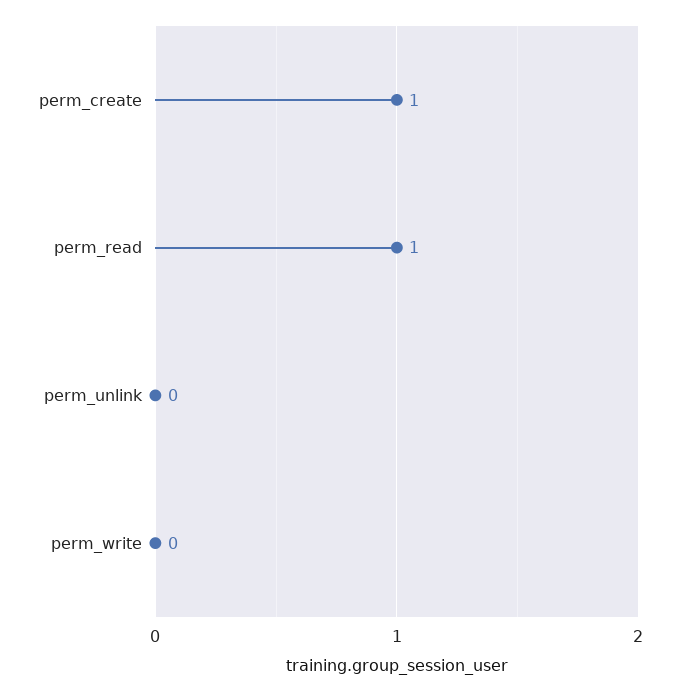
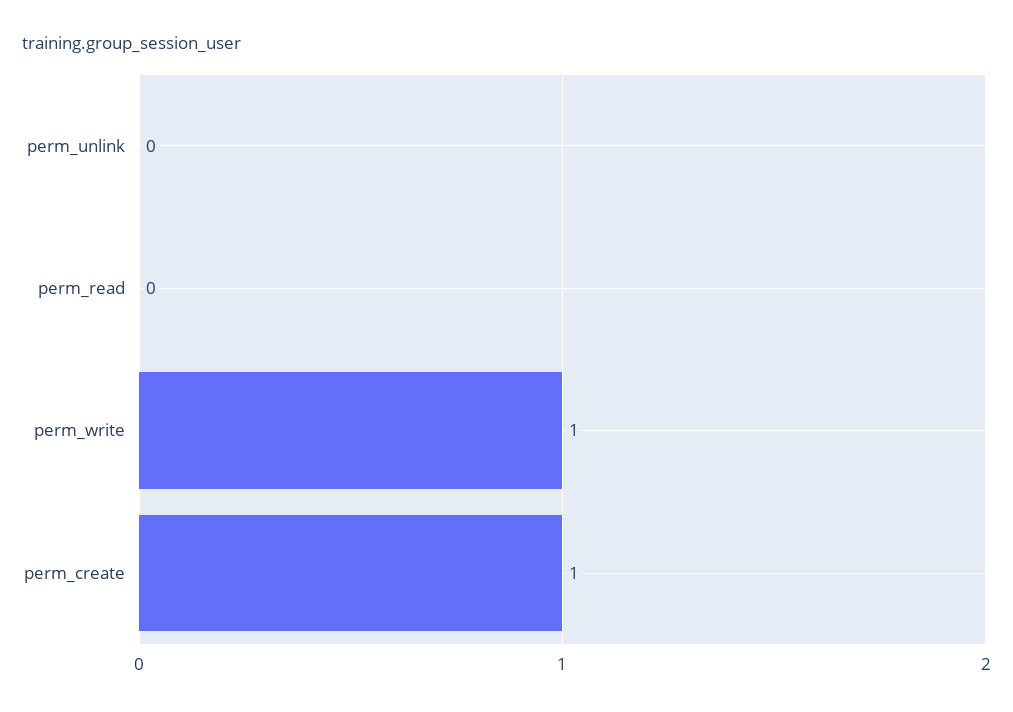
  {
    "perm_create": 1,
-   "perm_read": 1,
+   "perm_read": 0,
    "perm_unlink": 0,
-   "perm_write": 0
+   "perm_write": 1
  }

